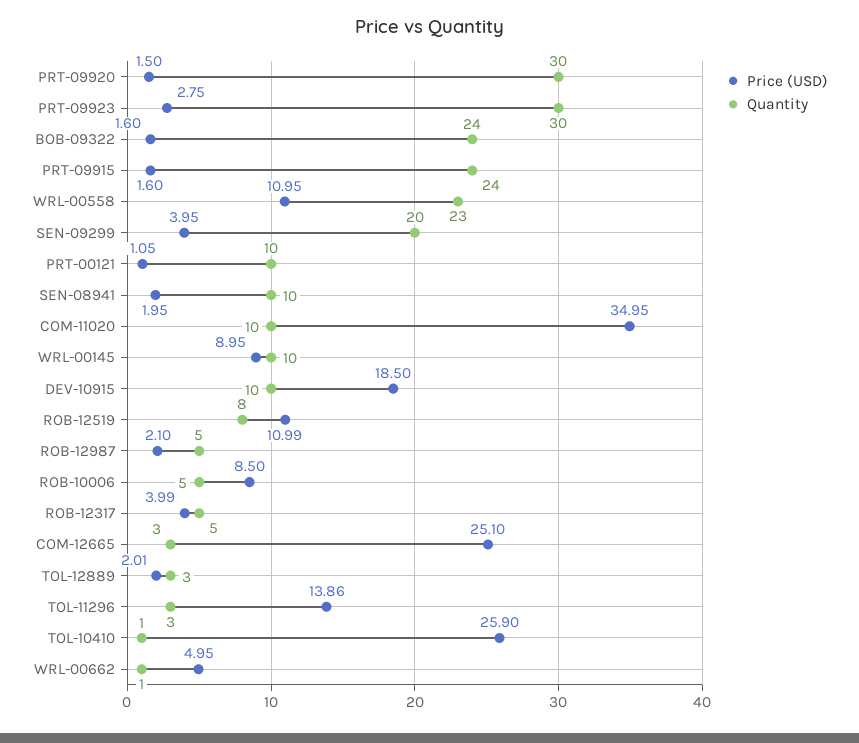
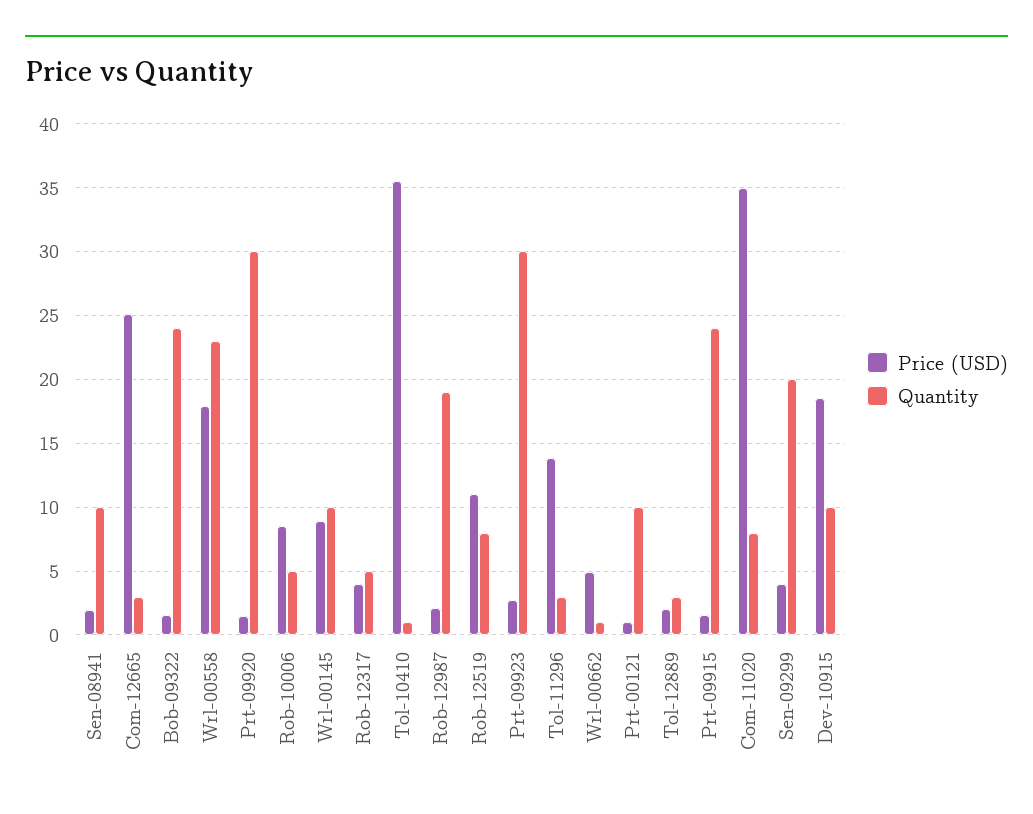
  {
    "Price (USD)": {
      "PRT-09920": 1.5,
      "PRT-09923": 2.75,
      "BOB-09322": 1.6,
      "PRT-09915": 1.6,
-     "WRL-00558": 10.95,
+     "WRL-00558": 18,
      "SEN-09299": 3.95,
      "PRT-00121": 1.05,
      "SEN-08941": 1.95,
      "COM-11020": 34.95,
      "WRL-00145": 8.95,
      "DEV-10915": 18.5,
      "ROB-12519": 10.99,
      "ROB-12987": 2.1,
      "ROB-10006": 8.5,
      "ROB-12317": 3.99,
      "COM-12665": 25.1,
      "TOL-12889": 2.01,
      "TOL-11296": 13.86,
-     "TOL-10410": 25.9,
+     "TOL-10410": 35.5,
      "WRL-00662": 4.95
    },
    "Quantity": {
      "PRT-09920": 30,
      "PRT-09923": 30,
      "BOB-09322": 24,
      "PRT-09915": 24,
      "WRL-00558": 23,
      "SEN-09299": 20,
      "PRT-00121": 10,
      "SEN-08941": 10,
-     "COM-11020": 10,
+     "COM-11020": 8,
      "WRL-00145": 10,
      "DEV-10915": 10,
      "ROB-12519": 8,
-     "ROB-12987": 5,
+     "ROB-12987": 19,
      "ROB-10006": 5,
      "ROB-12317": 5,
      "COM-12665": 3,
      "TOL-12889": 3,
      "TOL-11296": 3,
      "TOL-10410": 1,
      "WRL-00662": 1
    }
  }

